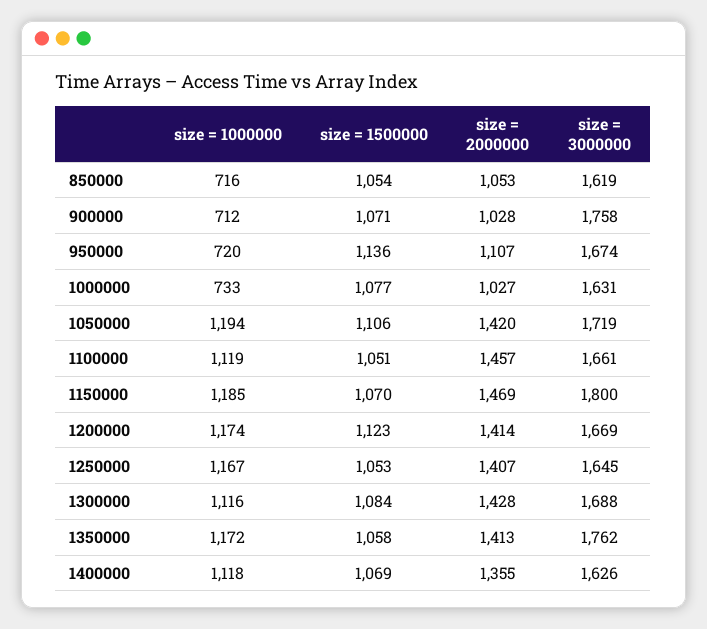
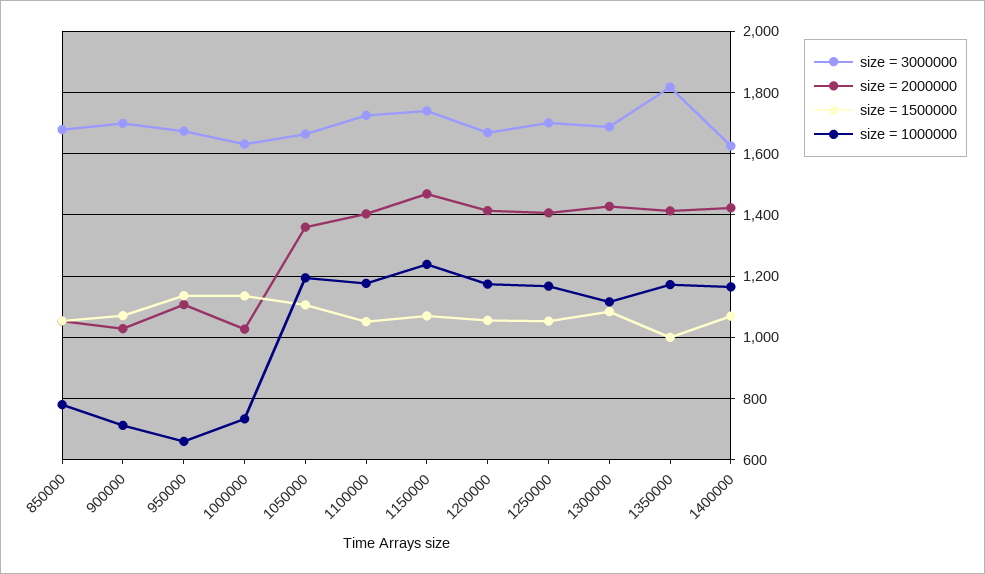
  {
    "size = 1000000": {
-     "850000": 716,
+     "850000": 780,
      "900000": 712,
-     "950000": 720,
+     "950000": 660,
      "1000000": 733,
      "1050000": 1194,
-     "1100000": 1119,
+     "1100000": 1180,
-     "1150000": 1185,
+     "1150000": 1240,
      "1200000": 1174,
      "1250000": 1167,
      "1300000": 1116,
      "1350000": 1172,
-     "1400000": 1118
+     "1400000": 1160
    },
    "size = 1500000": {
      "850000": 1054,
      "900000": 1071,
      "950000": 1136,
-     "1000000": 1077,
+     "1000000": 1140,
      "1050000": 1106,
      "1100000": 1051,
      "1150000": 1070,
-     "1200000": 1123,
+     "1200000": 1060,
      "1250000": 1053,
      "1300000": 1084,
-     "1350000": 1058,
+     "1350000": 1000,
      "1400000": 1069
    },
    "size = 2000000": {
      "850000": 1053,
      "900000": 1028,
      "950000": 1107,
      "1000000": 1027,
-     "1050000": 1420,
+     "1050000": 1360,
-     "1100000": 1457,
+     "1100000": 1400,
      "1150000": 1469,
      "1200000": 1414,
      "1250000": 1407,
      "1300000": 1428,
      "1350000": 1413,
-     "1400000": 1355
+     "1400000": 1420
    },
    "size = 3000000": {
-     "850000": 1619,
+     "850000": 1680,
-     "900000": 1758,
+     "900000": 1700,
      "950000": 1674,
      "1000000": 1631,
-     "1050000": 1719,
+     "1050000": 1660,
-     "1100000": 1661,
+     "1100000": 1720,
-     "1150000": 1800,
+     "1150000": 1740,
      "1200000": 1669,
-     "1250000": 1645,
+     "1250000": 1700,
      "1300000": 1688,
-     "1350000": 1762,
+     "1350000": 1820,
      "1400000": 1626
    }
  }

